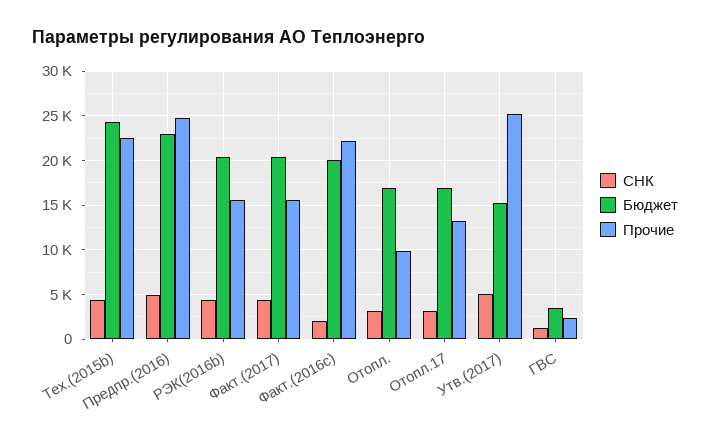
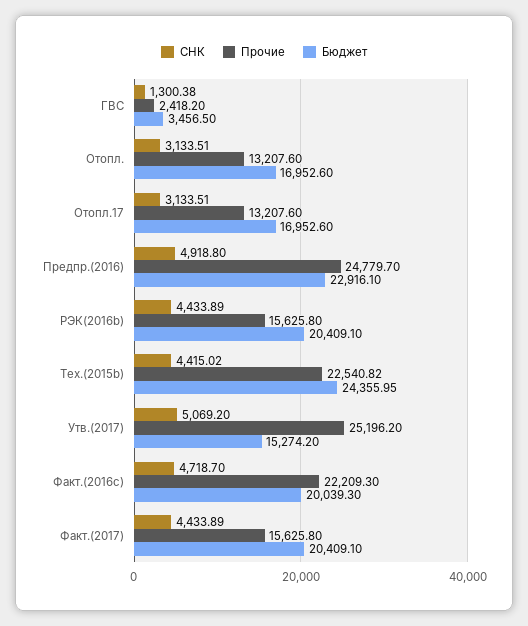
  {
    "СНК": {
      "Тех.(2015b)": 4415.02,
      "Предпр.(2016)": 4918.8,
      "РЭК(2016b)": 4433.89,
      "Факт.(2017)": 4433.89,
-     "Факт.(2016c)": 2000,
+     "Факт.(2016c)": 4718.7,
      "Отопл.": 3133.51,
      "Отопл.17": 3133.51,
      "Утв.(2017)": 5069.2,
      "ГВС": 1300.38
    },
    "Бюджет": {
      "Тех.(2015b)": 24355.95,
      "Предпр.(2016)": 22916.1,
      "РЭК(2016b)": 20409.1,
      "Факт.(2017)": 20409.1,
      "Факт.(2016c)": 20039.3,
      "Отопл.": 16952.6,
      "Отопл.17": 16952.6,
      "Утв.(2017)": 15274.2,
      "ГВС": 3456.5
    },
    "Прочие": {
      "Тех.(2015b)": 22540.82,
      "Предпр.(2016)": 24779.7,
      "РЭК(2016b)": 15625.8,
      "Факт.(2017)": 15625.8,
      "Факт.(2016c)": 22209.3,
-     "Отопл.": 10000,
+     "Отопл.": 13207.6,
      "Отопл.17": 13207.6,
      "Утв.(2017)": 25196.2,
      "ГВС": 2418.2
    }
  }

